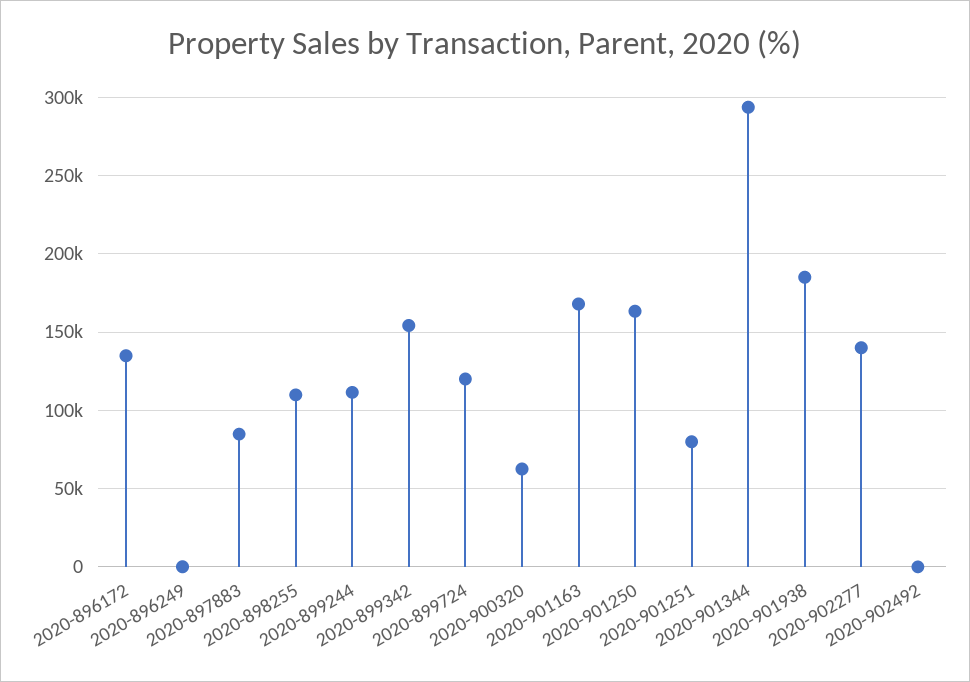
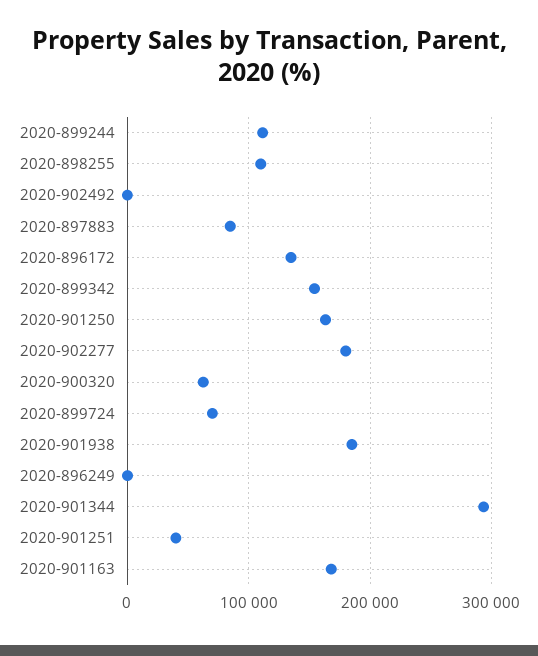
  {
    "2020-896172": 135000,
    "2020-896249": 0,
    "2020-897883": 85000,
    "2020-898255": 110000,
    "2020-899244": 110000,
    "2020-899342": 155000,
-   "2020-899724": 120000,
+   "2020-899724": 70000,
    "2020-900320": 65000,
    "2020-901163": 170000,
    "2020-901250": 165000,
-   "2020-901251": 80000,
+   "2020-901251": 40000,
    "2020-901344": 295000,
    "2020-901938": 185000,
-   "2020-902277": 140000,
+   "2020-902277": 180000,
    "2020-902492": 0
  }

